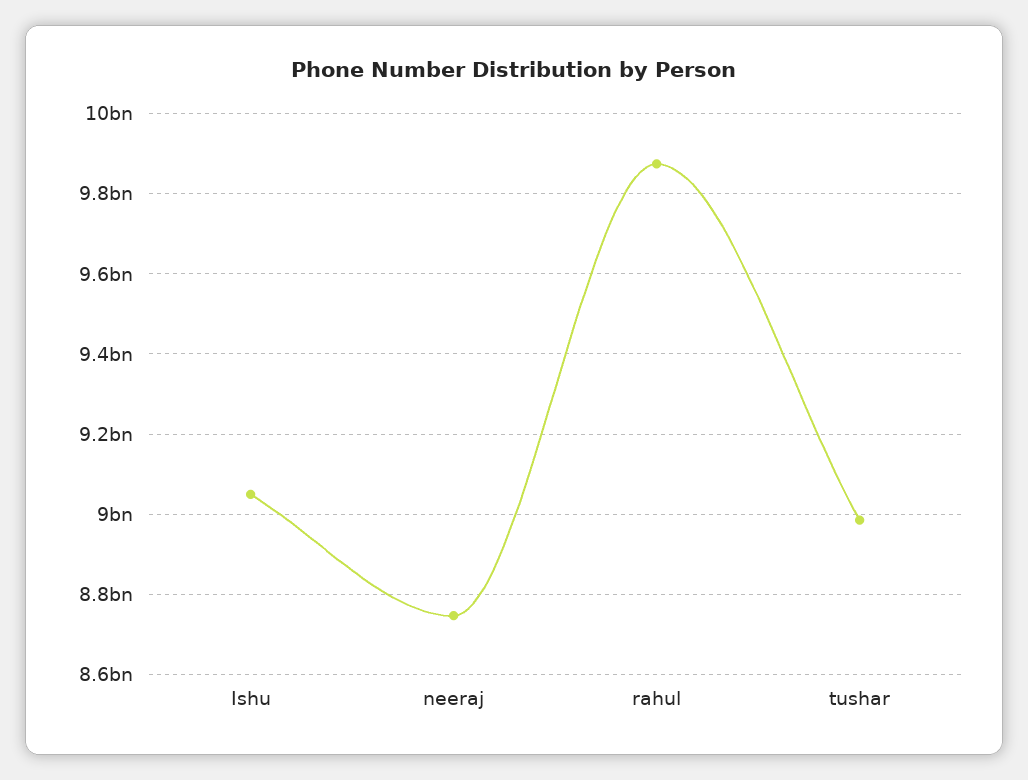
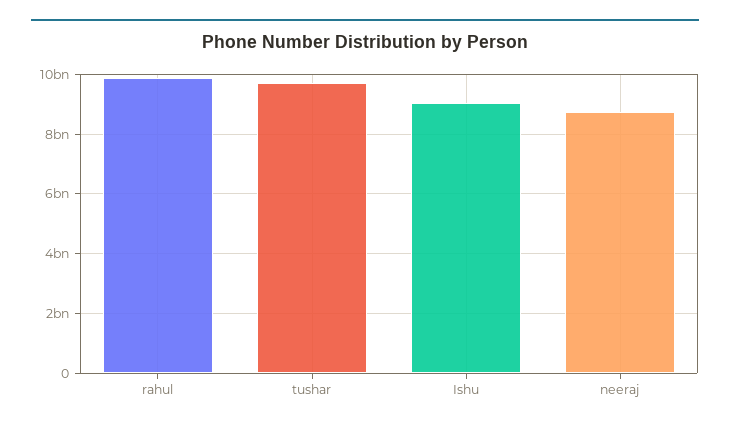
  {
    "Ishu": 9040000000,
    "neeraj": 8740000000,
    "rahul": 9880000000,
-   "tushar": 8980000000
+   "tushar": 9750000000
  }

